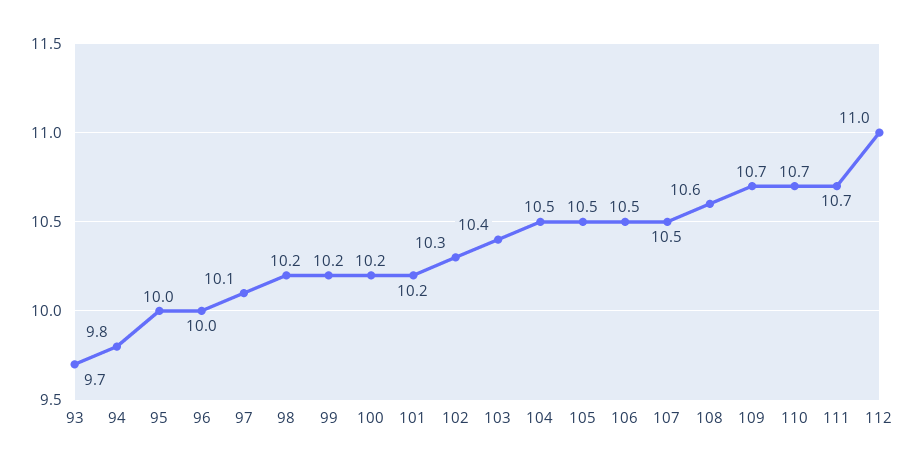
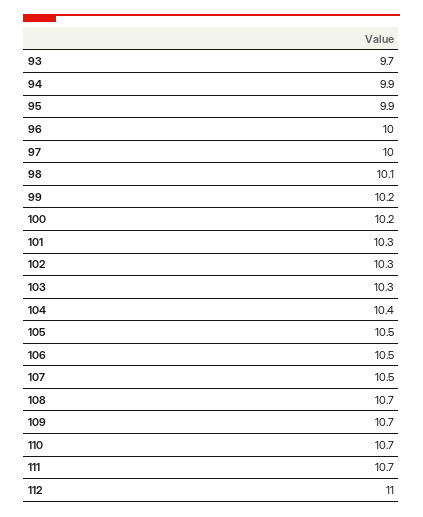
  {
    "93": 9.7,
-   "94": 9.8,
+   "94": 9.9,
-   "95": 10,
+   "95": 9.9,
    "96": 10,
-   "97": 10.1,
+   "97": 10,
-   "98": 10.2,
+   "98": 10.1,
    "99": 10.2,
    "100": 10.2,
-   "101": 10.2,
+   "101": 10.3,
    "102": 10.3,
-   "103": 10.4,
+   "103": 10.3,
-   "104": 10.5,
+   "104": 10.4,
    "105": 10.5,
    "106": 10.5,
    "107": 10.5,
-   "108": 10.6,
+   "108": 10.7,
    "109": 10.7,
    "110": 10.7,
    "111": 10.7,
    "112": 11
  }

